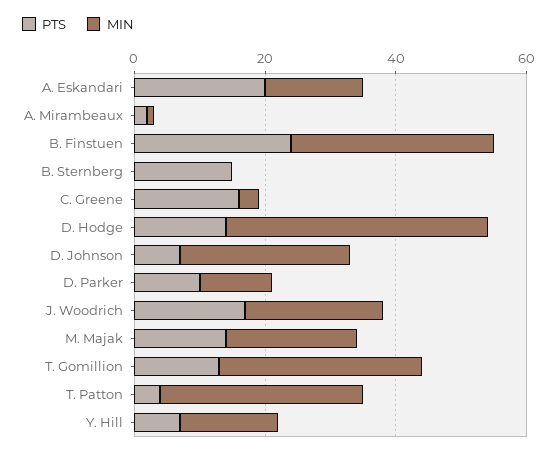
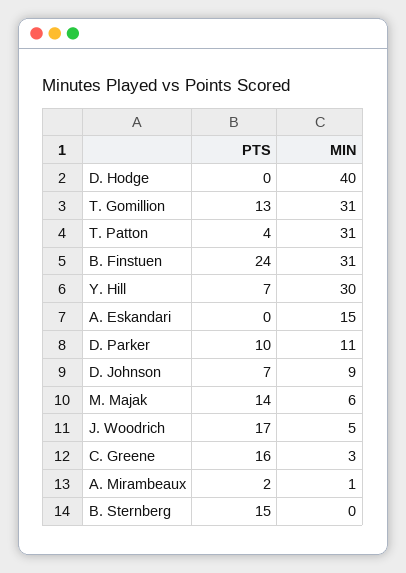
  {
    "PTS": {
-     "A. Eskandari": 20,
+     "A. Eskandari": 0,
      "A. Mirambeaux": 2,
      "B. Finstuen": 24,
      "B. Sternberg": 15,
      "C. Greene": 16,
-     "D. Hodge": 15,
+     "D. Hodge": 0,
      "D. Johnson": 7,
      "D. Parker": 10,
      "J. Woodrich": 17,
      "M. Majak": 14,
      "T. Gomillion": 13,
      "T. Patton": 4,
      "Y. Hill": 7
    },
    "MIN": {
      "A. Eskandari": 15,
      "A. Mirambeaux": 1,
      "B. Finstuen": 31,
      "B. Sternberg": 0,
      "C. Greene": 3,
      "D. Hodge": 40,
-     "D. Johnson": 25,
+     "D. Johnson": 9,
      "D. Parker": 11,
-     "J. Woodrich": 20,
+     "J. Woodrich": 5,
-     "M. Majak": 20,
+     "M. Majak": 6,
      "T. Gomillion": 31,
      "T. Patton": 31,
-     "Y. Hill": 15
+     "Y. Hill": 30
    }
  }

